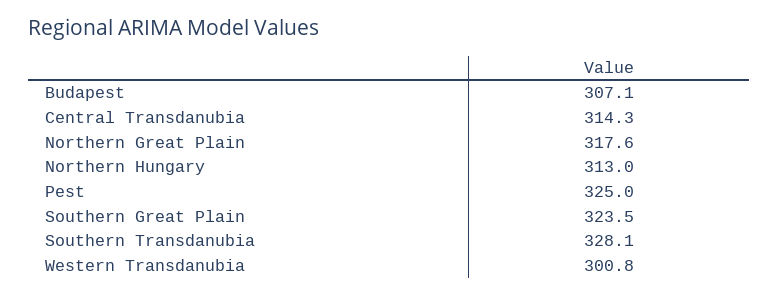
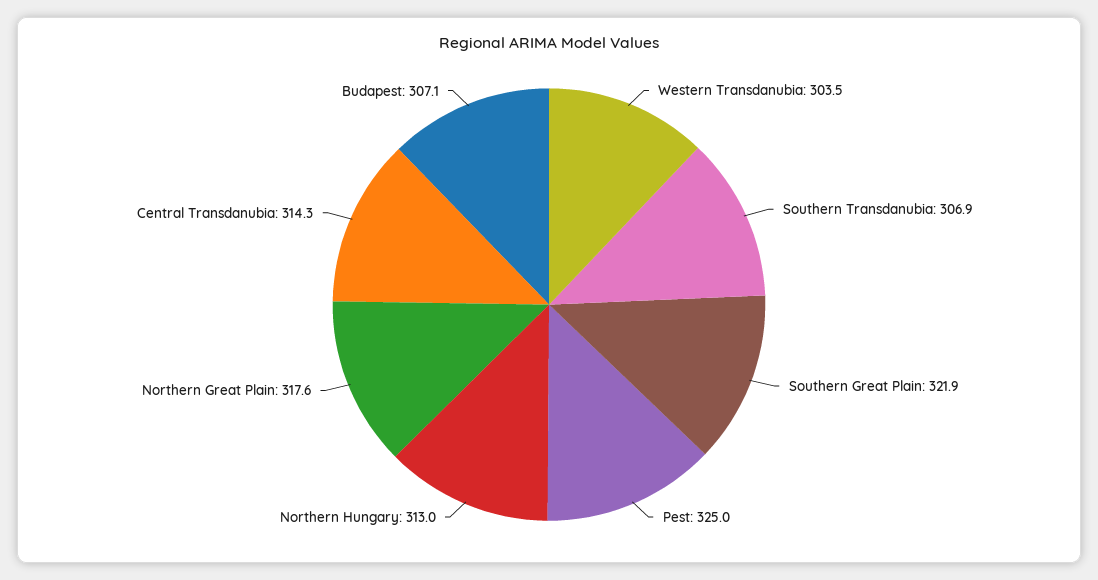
  {
    "Budapest": 307.1,
    "Central Transdanubia": 314.3,
    "Northern Great Plain": 317.6,
    "Northern Hungary": 313,
    "Pest": 325,
-   "Southern Great Plain": 323.5,
+   "Southern Great Plain": 321.9,
-   "Southern Transdanubia": 328.1,
+   "Southern Transdanubia": 306.9,
-   "Western Transdanubia": 300.8
+   "Western Transdanubia": 303.5
  }

